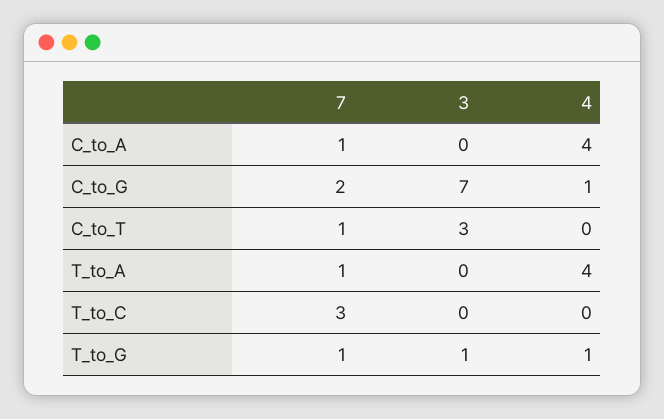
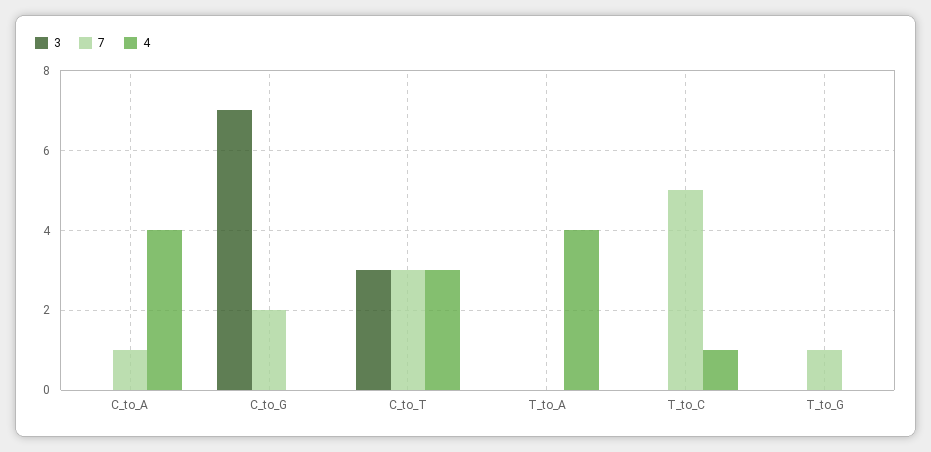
  {
    "7": {
      "C_to_A": 1,
      "C_to_G": 2,
-     "C_to_T": 1,
+     "C_to_T": 3,
-     "T_to_A": 1,
+     "T_to_A": 0,
-     "T_to_C": 3,
+     "T_to_C": 5,
      "T_to_G": 1
    },
    "3": {
      "C_to_A": 0,
      "C_to_G": 7,
      "C_to_T": 3,
      "T_to_A": 0,
      "T_to_C": 0,
-     "T_to_G": 1
+     "T_to_G": 0
    },
    "4": {
      "C_to_A": 4,
-     "C_to_G": 1,
+     "C_to_G": 0,
-     "C_to_T": 0,
+     "C_to_T": 3,
      "T_to_A": 4,
-     "T_to_C": 0,
+     "T_to_C": 1,
-     "T_to_G": 1
+     "T_to_G": 0
    }
  }

